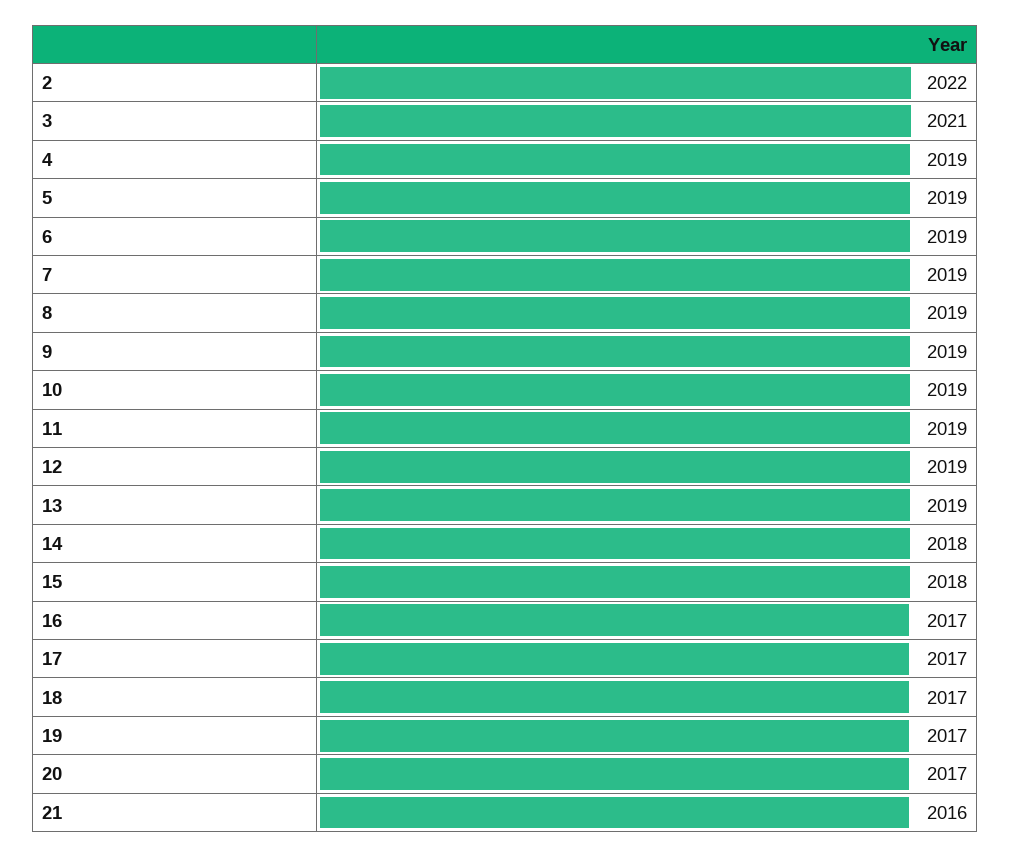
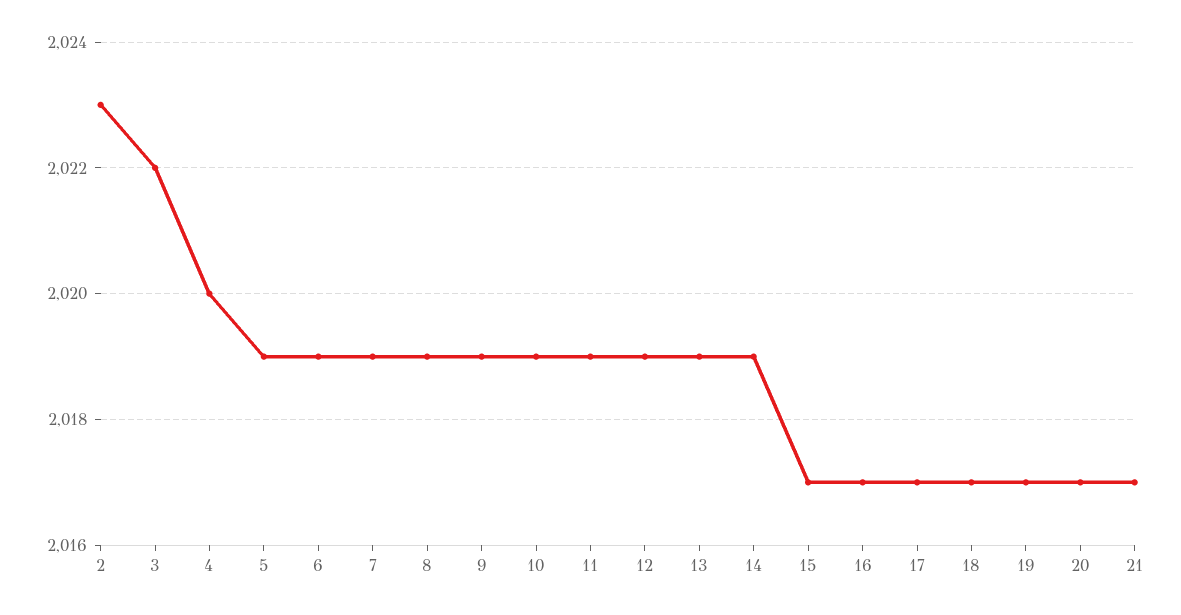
  {
-   "2": 2022,
+   "2": 2023,
-   "3": 2021,
+   "3": 2022,
-   "4": 2019,
+   "4": 2020,
    "5": 2019,
    "6": 2019,
    "7": 2019,
    "8": 2019,
    "9": 2019,
    "10": 2019,
    "11": 2019,
    "12": 2019,
    "13": 2019,
-   "14": 2018,
+   "14": 2019,
-   "15": 2018,
+   "15": 2017,
    "16": 2017,
    "17": 2017,
    "18": 2017,
    "19": 2017,
    "20": 2017,
-   "21": 2016
+   "21": 2017
  }

